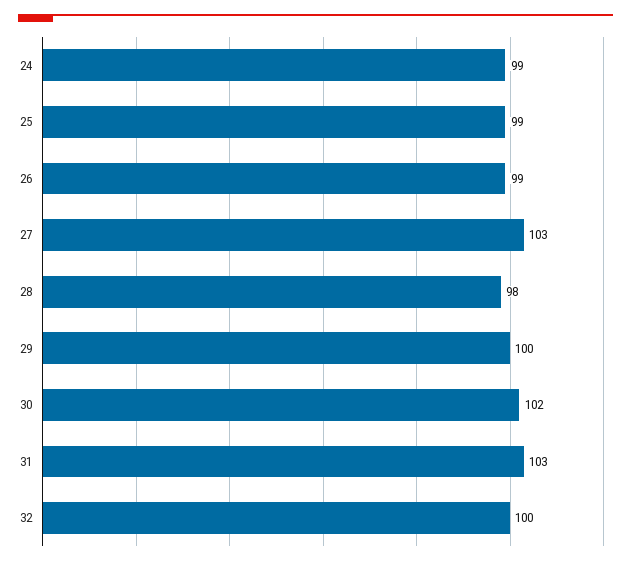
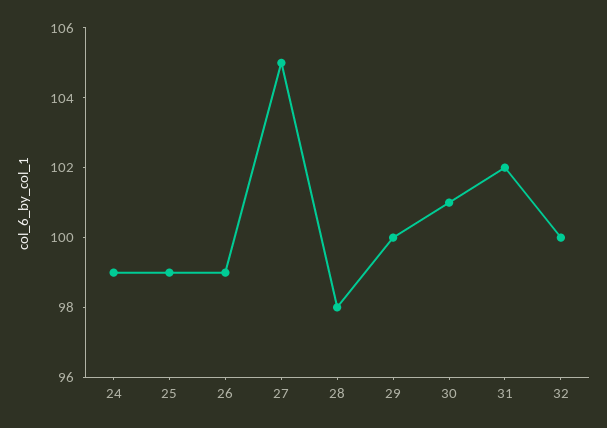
  {
    "24": 99,
    "25": 99,
    "26": 99,
-   "27": 103,
+   "27": 105,
    "28": 98,
    "29": 100,
-   "30": 102,
+   "30": 101,
-   "31": 103,
+   "31": 102,
    "32": 100
  }

